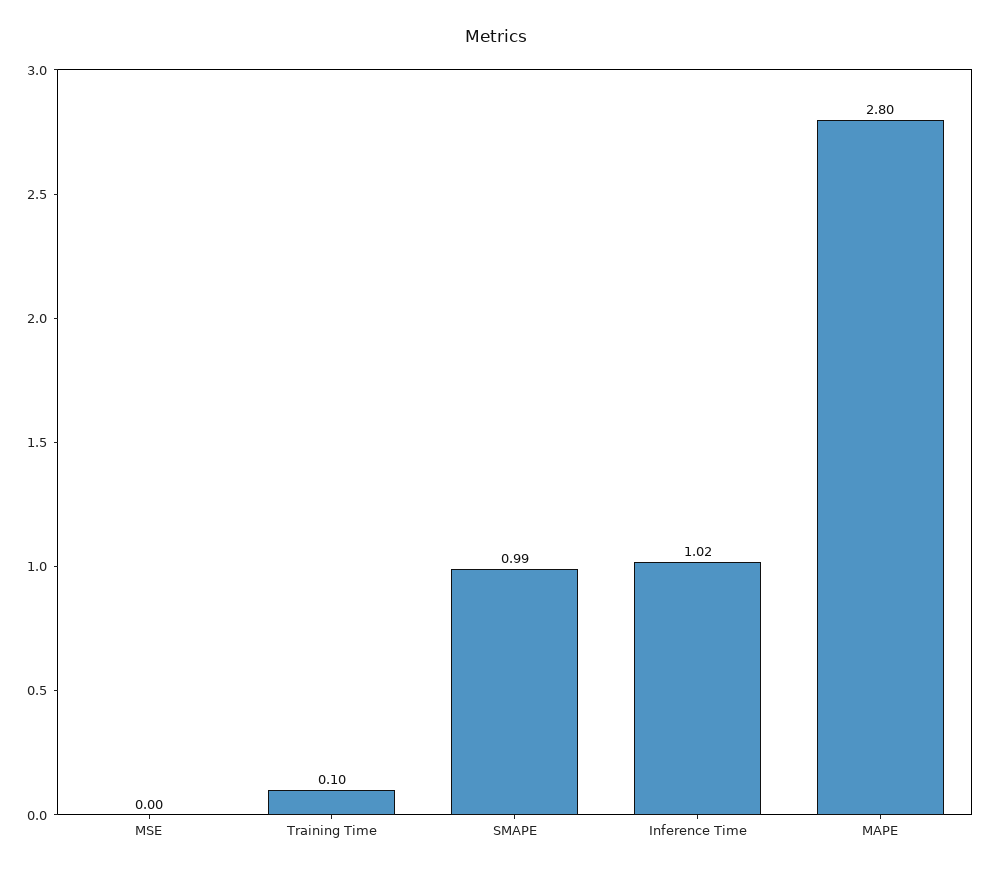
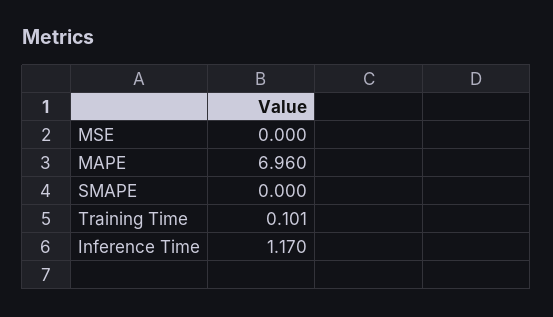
  {
    "MSE": 0,
    "Training Time": 0.101,
-   "SMAPE": 0.99,
+   "SMAPE": 0,
-   "Inference Time": 1.02,
+   "Inference Time": 1.17,
-   "MAPE": 2.8
+   "MAPE": 6.96
  }

